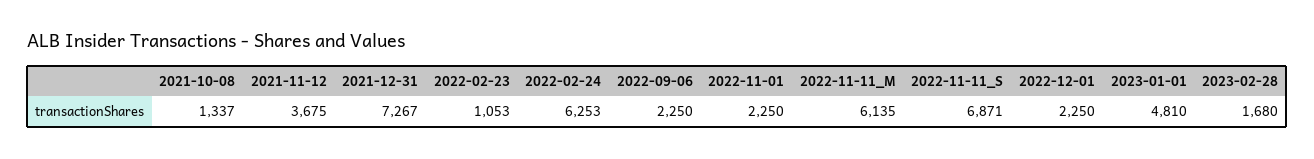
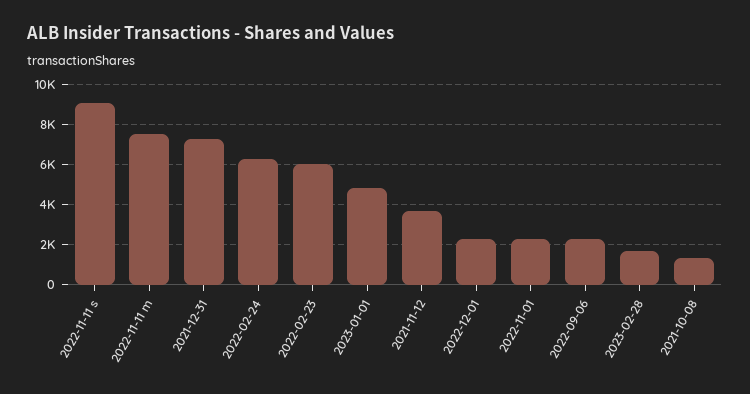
  {
    "2021-10-08": 1337,
    "2021-11-12": 3675,
    "2021-12-31": 7267,
-   "2022-02-23": 1053,
+   "2022-02-23": 6000,
    "2022-02-24": 6253,
    "2022-09-06": 2250,
    "2022-11-01": 2250,
-   "2022-11-11_M": 6135,
+   "2022-11-11_M": 7500,
-   "2022-11-11_S": 6871,
+   "2022-11-11_S": 9000,
    "2022-12-01": 2250,
    "2023-01-01": 4810,
    "2023-02-28": 1680
  }

